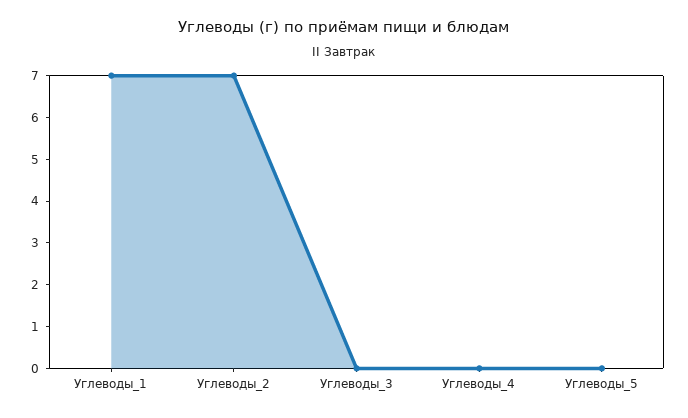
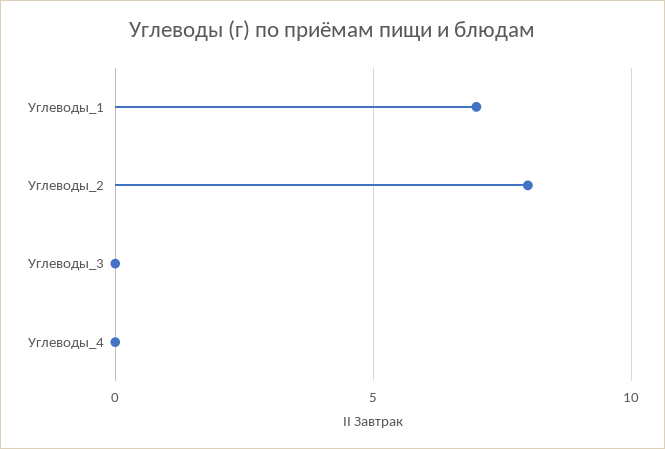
  {
    "Углеводы_1": 7,
-   "Углеводы_2": 7,
+   "Углеводы_2": 8,
    "Углеводы_3": 0,
-   "Углеводы_4": 0,
+   "Углеводы_4": 0
-   "Углеводы_5": 0
  }

